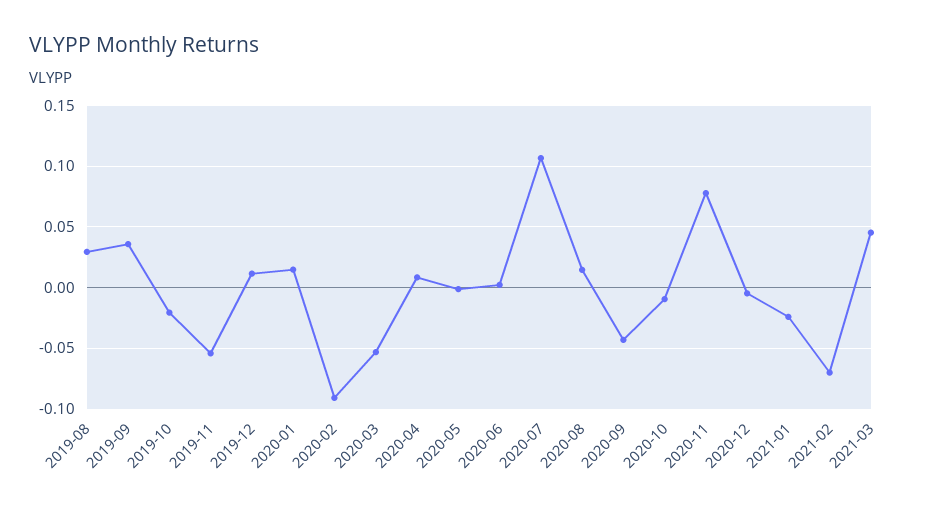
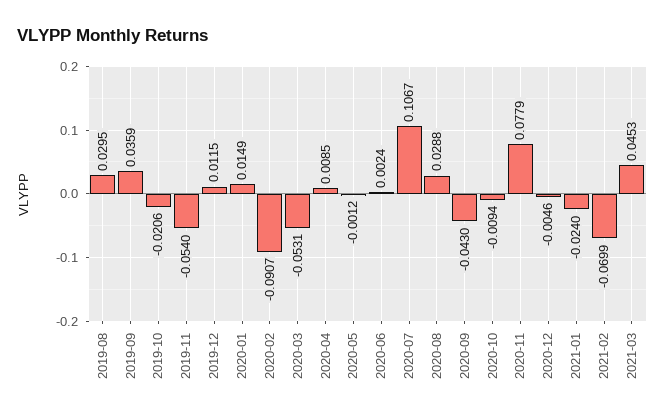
  {
    "2019-08": 0.0295,
    "2019-09": 0.0359,
    "2019-10": -0.0206,
    "2019-11": -0.054,
    "2019-12": 0.0115,
    "2020-01": 0.0149,
    "2020-02": -0.0907,
    "2020-03": -0.0531,
    "2020-04": 0.0085,
    "2020-05": -0.0012,
    "2020-06": 0.0024,
    "2020-07": 0.1067,
-   "2020-08": 0.015,
+   "2020-08": 0.0288,
    "2020-09": -0.043,
    "2020-10": -0.0094,
    "2020-11": 0.0779,
    "2020-12": -0.0046,
    "2021-01": -0.024,
    "2021-02": -0.0699,
    "2021-03": 0.0453
  }

